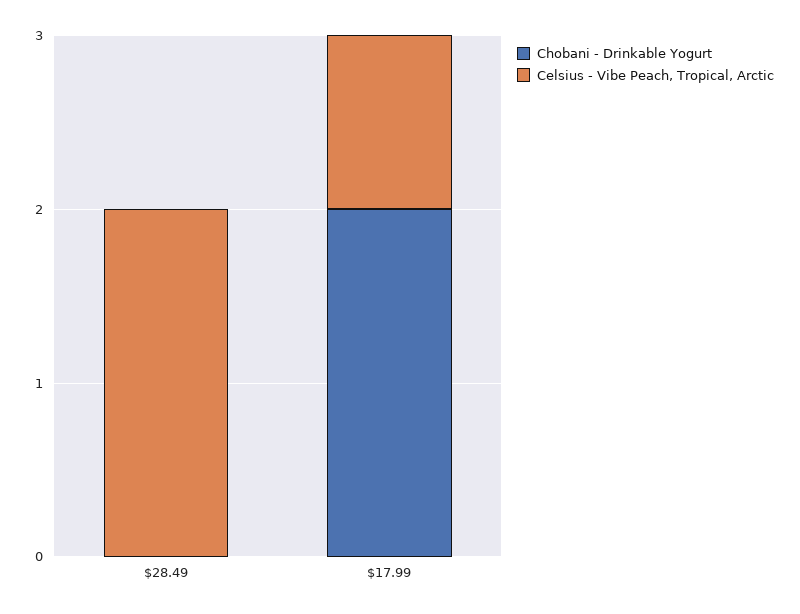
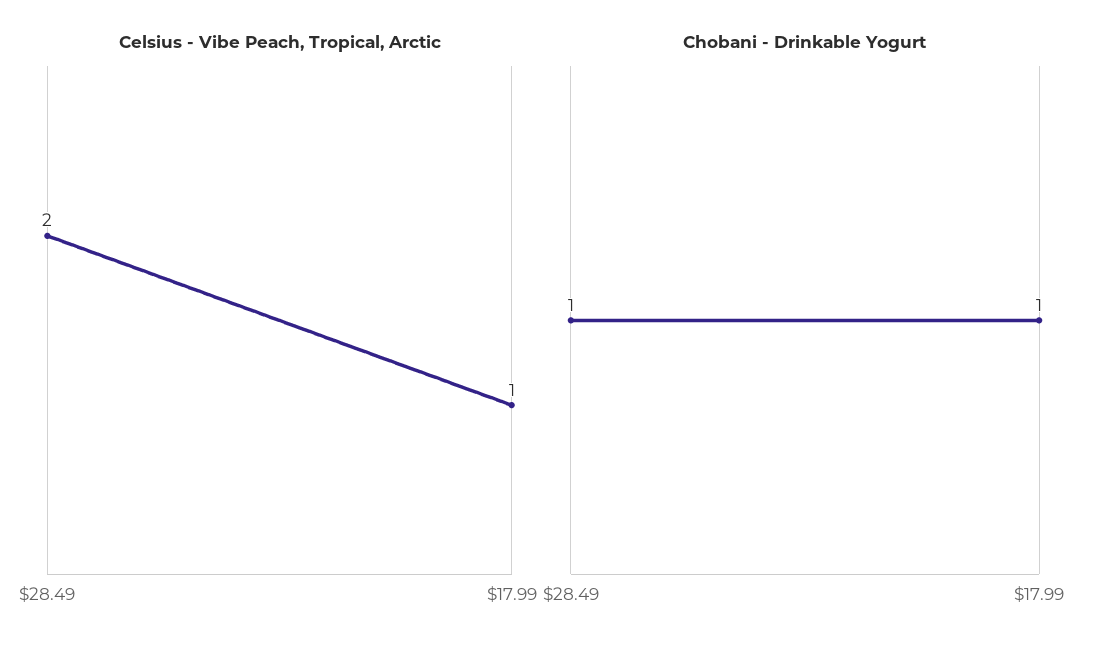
  {
    "Chobani - Drinkable Yogurt": {
-     "$28.49": 0,
+     "$28.49": 1,
-     "$17.99": 2
+     "$17.99": 1
    },
    "Celsius - Vibe Peach, Tropical, Arctic": {
      "$28.49": 2,
      "$17.99": 1
    }
  }

